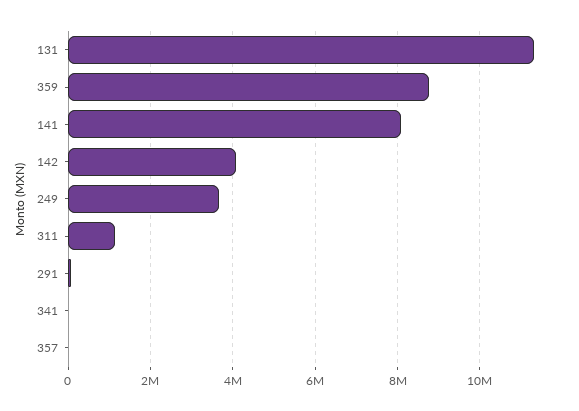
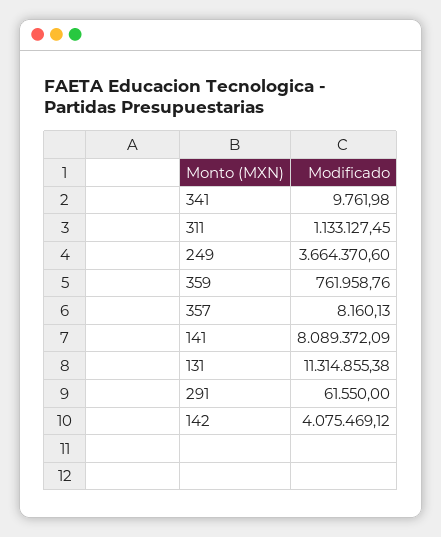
  {
    "131": 11314855.38,
-   "359": 8800000,
+   "359": 761958.76,
    "141": 8089372.09,
    "142": 4075469.12,
    "249": 3664370.6,
    "311": 1133127.45,
    "291": 61550,
    "341": 9761.98,
    "357": 8160.13
  }

